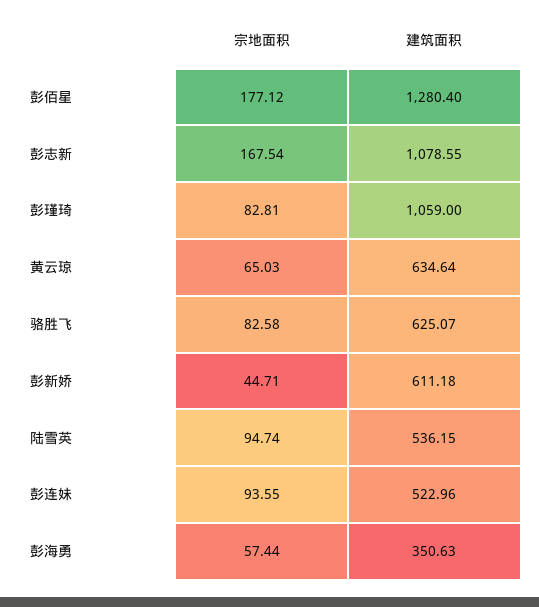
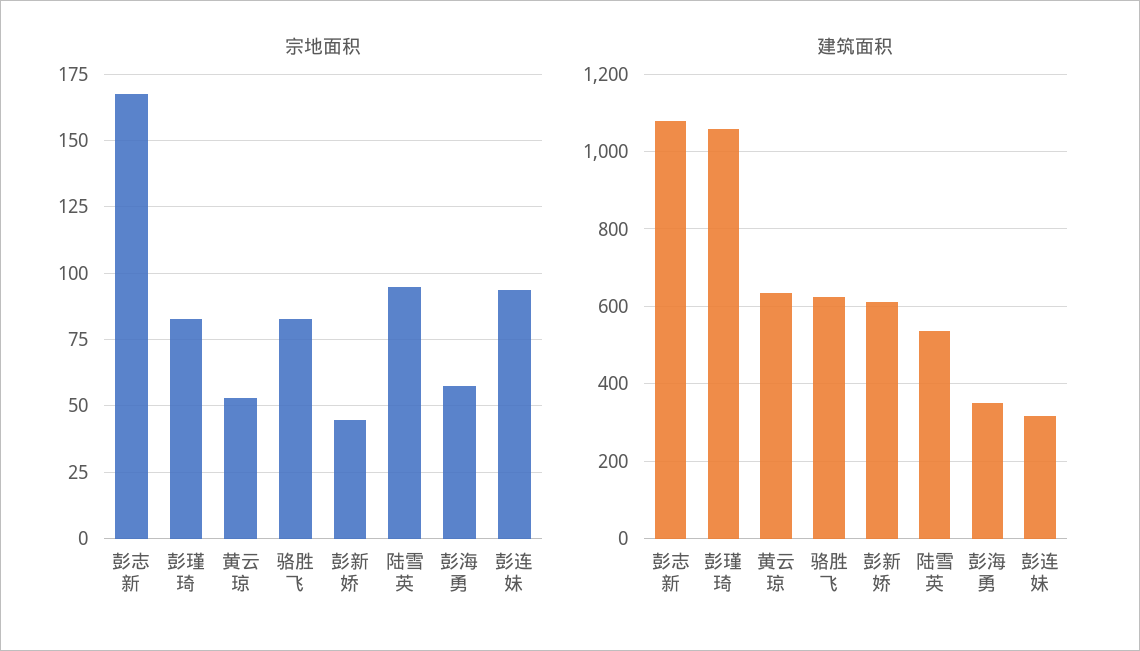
  {
    "宗地面积": {
-     "彭佰星": 177.12,
      "彭志新": 167.54,
      "彭瑾琦": 82.81,
-     "黄云琼": 65.03,
+     "黄云琼": 52.5,
      "骆胜飞": 82.58,
      "彭新娇": 44.71,
      "陆雪英": 94.74,
      "彭连妹": 93.55,
      "彭海勇": 57.44
    },
    "建筑面积": {
-     "彭佰星": 1280.4,
      "彭志新": 1078.55,
      "彭瑾琦": 1059,
      "黄云琼": 634.64,
      "骆胜飞": 625.07,
      "彭新娇": 611.18,
      "陆雪英": 536.15,
-     "彭连妹": 522.96,
+     "彭连妹": 320,
      "彭海勇": 350.63
    }
  }

